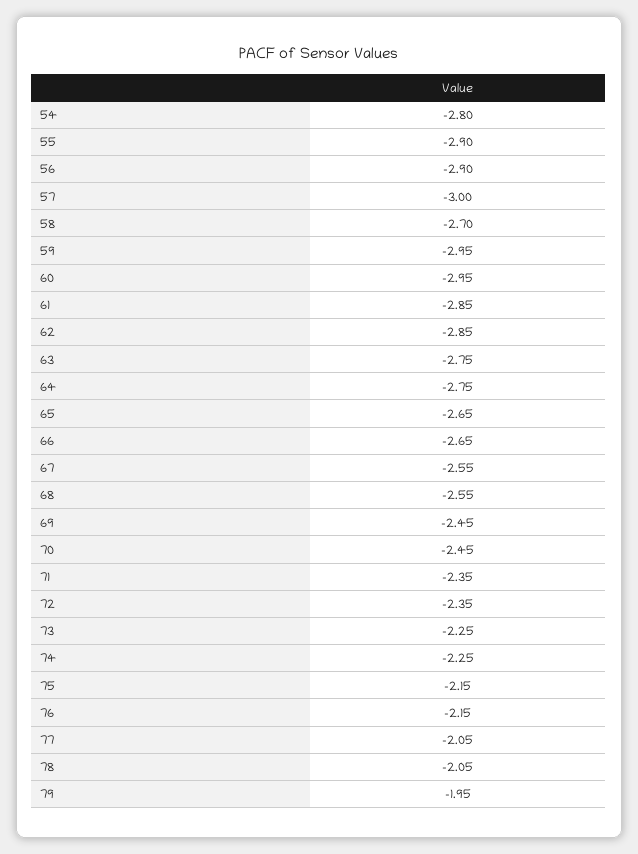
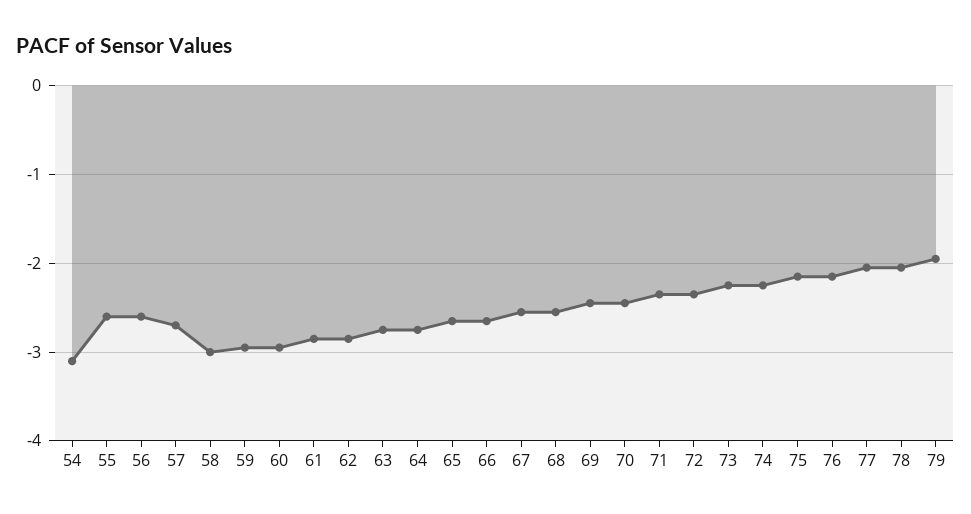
  {
-   "54": -2.8,
+   "54": -3.1,
-   "55": -2.9,
+   "55": -2.6,
-   "56": -2.9,
+   "56": -2.6,
-   "57": -3,
+   "57": -2.7,
-   "58": -2.7,
+   "58": -3,
    "59": -2.95,
    "60": -2.95,
    "61": -2.85,
    "62": -2.85,
    "63": -2.75,
    "64": -2.75,
    "65": -2.65,
    "66": -2.65,
    "67": -2.55,
    "68": -2.55,
    "69": -2.45,
    "70": -2.45,
    "71": -2.35,
    "72": -2.35,
    "73": -2.25,
    "74": -2.25,
    "75": -2.15,
    "76": -2.15,
    "77": -2.05,
    "78": -2.05,
    "79": -1.95
  }

